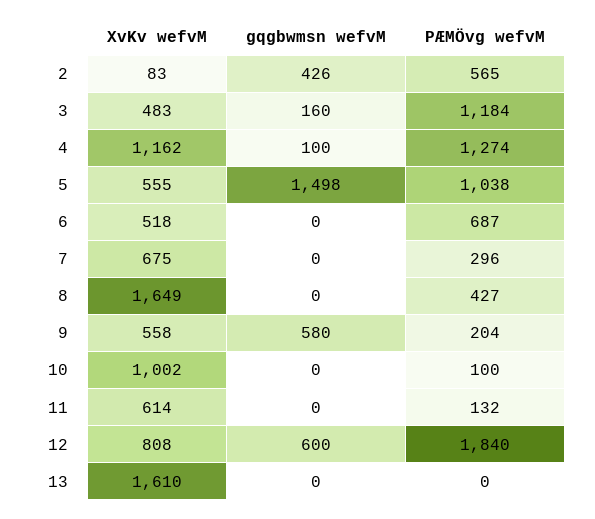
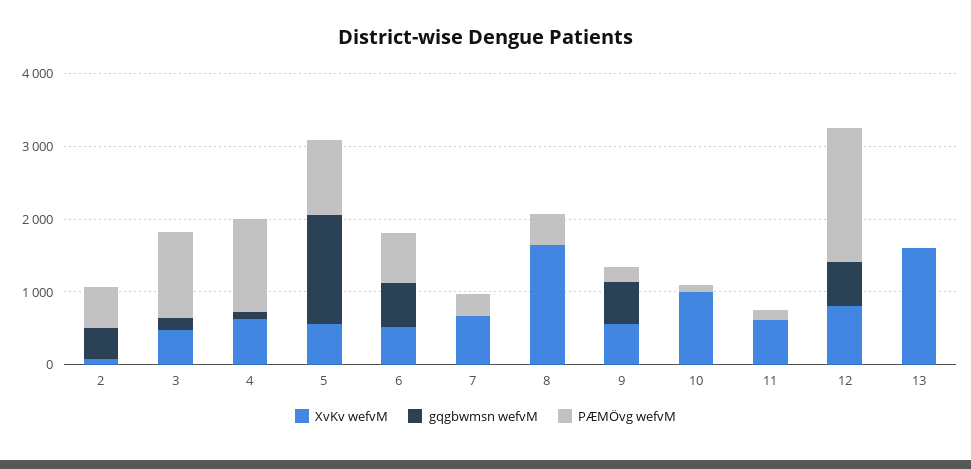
  {
    "XvKv wefvM": {
      "2": 83,
      "3": 483,
-     "4": 1162,
+     "4": 600,
      "5": 555,
      "6": 518,
      "7": 675,
      "8": 1649,
      "9": 558,
      "10": 1002,
      "11": 614,
      "12": 808,
      "13": 1610
    },
    "gqgbwmsn wefvM": {
      "2": 426,
      "3": 160,
      "4": 100,
      "5": 1498,
-     "6": 0,
+     "6": 600,
      "7": 0,
      "8": 0,
      "9": 580,
      "10": 0,
      "11": 0,
      "12": 600,
      "13": 0
    },
    "PÆMÖvg wefvM": {
      "2": 565,
      "3": 1184,
      "4": 1274,
      "5": 1038,
      "6": 687,
      "7": 296,
      "8": 427,
      "9": 204,
      "10": 100,
      "11": 132,
      "12": 1840,
      "13": 0
    }
  }

